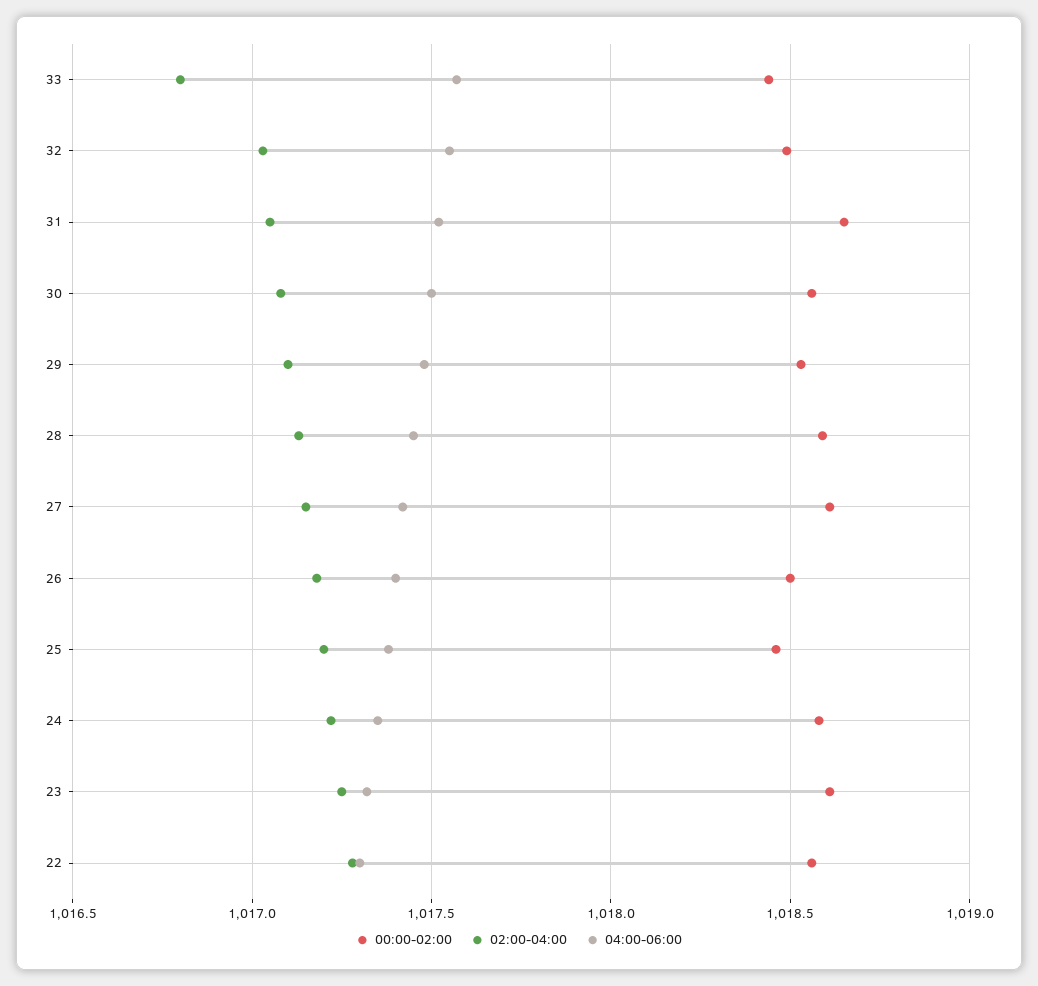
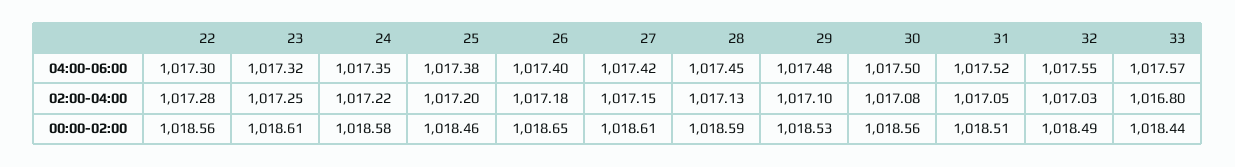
  {
    "00:00-02:00": {
      "33": 1018.44,
      "32": 1018.49,
-     "31": 1018.65,
+     "31": 1018.51,
      "30": 1018.56,
      "29": 1018.53,
      "28": 1018.59,
      "27": 1018.61,
-     "26": 1018.5,
+     "26": 1018.65,
      "25": 1018.46,
      "24": 1018.58,
      "23": 1018.61,
      "22": 1018.56
    },
    "02:00-04:00": {
      "33": 1016.8,
      "32": 1017.03,
      "31": 1017.05,
      "30": 1017.08,
      "29": 1017.1,
      "28": 1017.13,
      "27": 1017.15,
      "26": 1017.18,
      "25": 1017.2,
      "24": 1017.22,
      "23": 1017.25,
      "22": 1017.28
    },
    "04:00-06:00": {
      "33": 1017.57,
      "32": 1017.55,
      "31": 1017.52,
      "30": 1017.5,
      "29": 1017.48,
      "28": 1017.45,
      "27": 1017.42,
      "26": 1017.4,
      "25": 1017.38,
      "24": 1017.35,
      "23": 1017.32,
      "22": 1017.3
    }
  }

